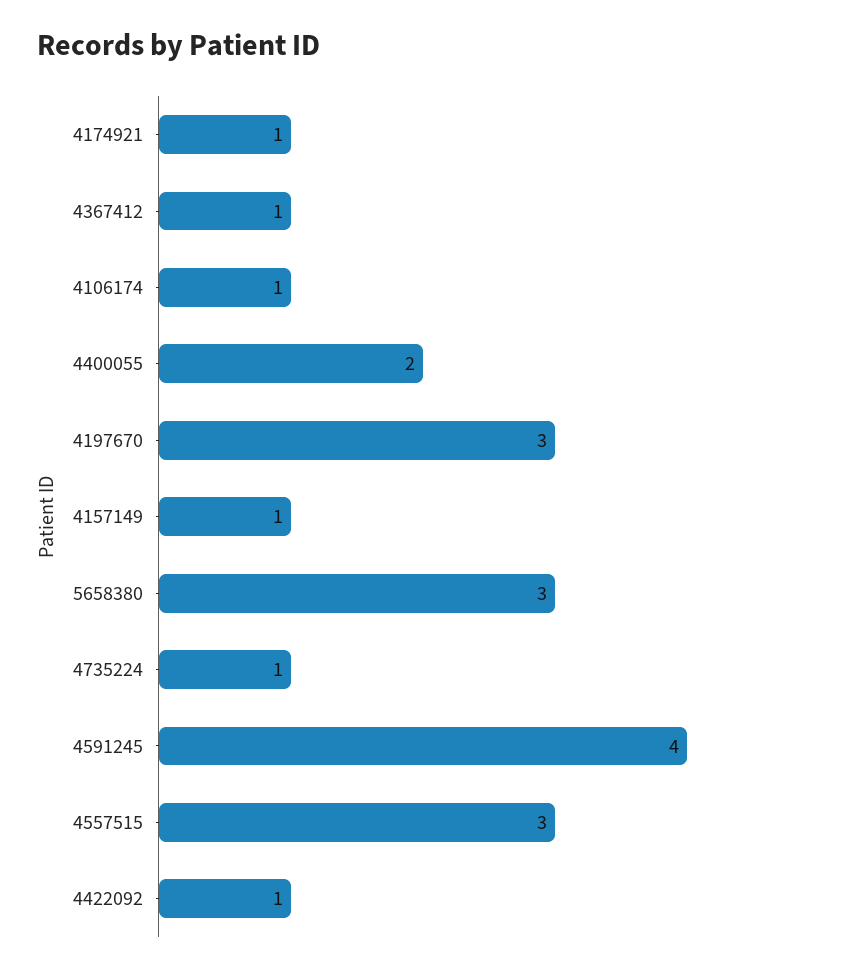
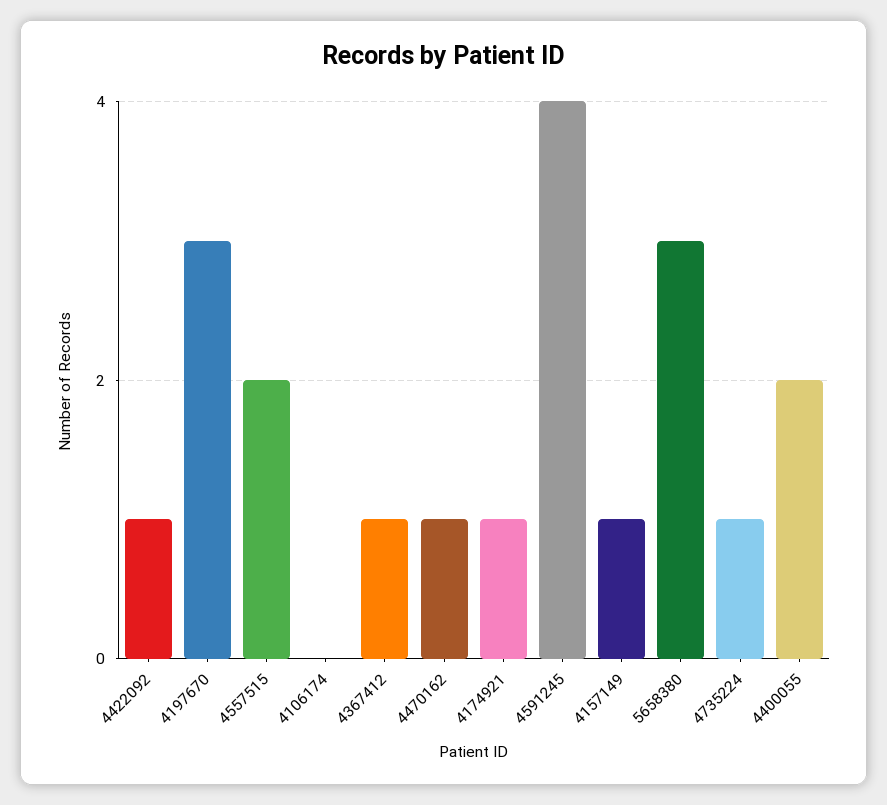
  {
    "4174921": 1,
    "4367412": 1,
-   "4106174": 1,
+   "4106174": 0,
    "4400055": 2,
    "4197670": 3,
    "4157149": 1,
    "5658380": 3,
    "4735224": 1,
    "4591245": 4,
-   "4557515": 3,
+   "4557515": 2,
-   "4422092": 1
+   "4422092": 1,
+   "4470162": 1
  }

